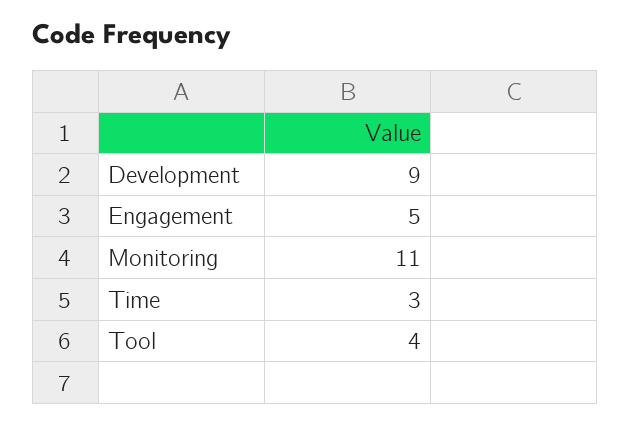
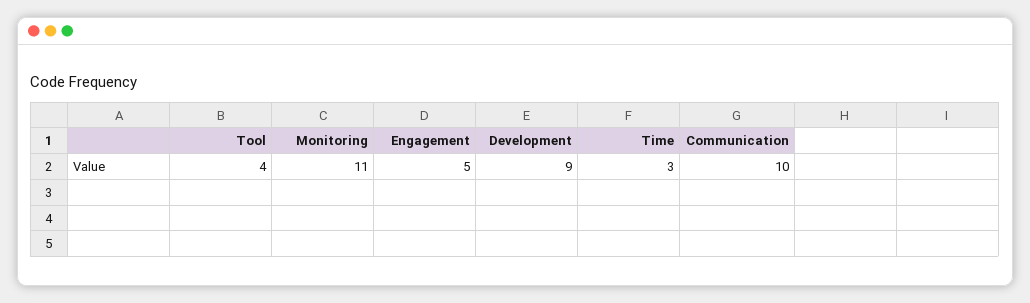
  {
    "Development": 9,
    "Engagement": 5,
    "Monitoring": 11,
    "Time": 3,
-   "Tool": 4
+   "Tool": 4,
+   "Communication": 10
  }

